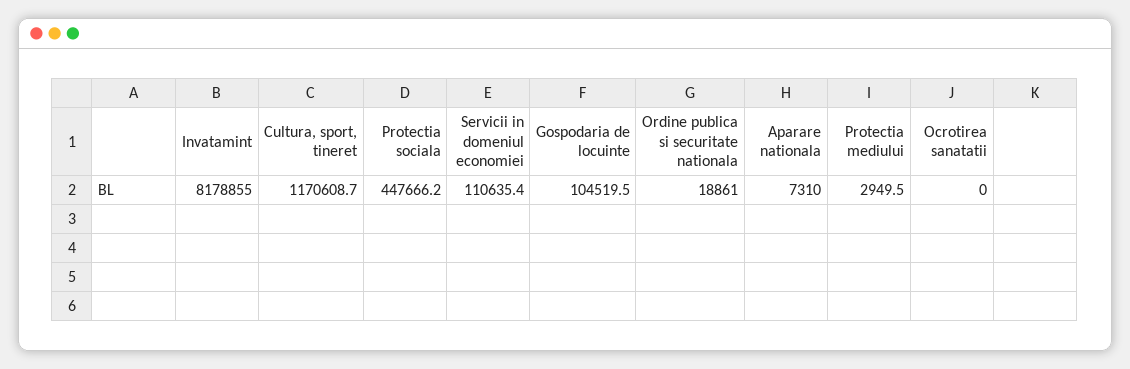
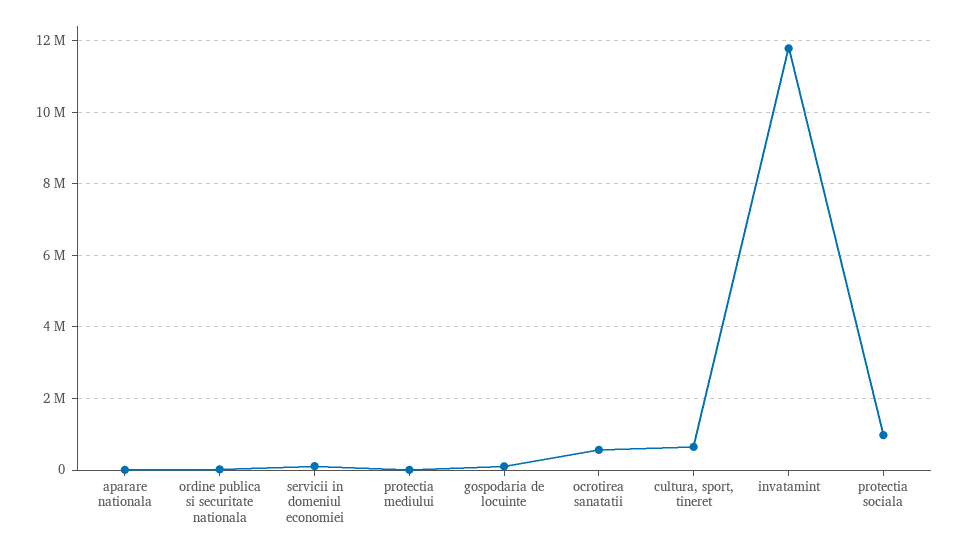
  {
-   "Invatamint": 8178855,
+   "Invatamint": 11800000,
-   "Cultura, sport, tineret": 1170608.7,
+   "Cultura, sport, tineret": 600000,
-   "Protectia sociala": 447666.2,
+   "Protectia sociala": 1000000,
    "Servicii in domeniul economiei": 110635.4,
    "Gospodaria de locuinte": 104519.5,
    "Ordine publica si securitate nationala": 18861,
    "Aparare nationala": 7310,
    "Protectia mediului": 2949.5,
-   "Ocrotirea sanatatii": 0
+   "Ocrotirea sanatatii": 600000
  }

